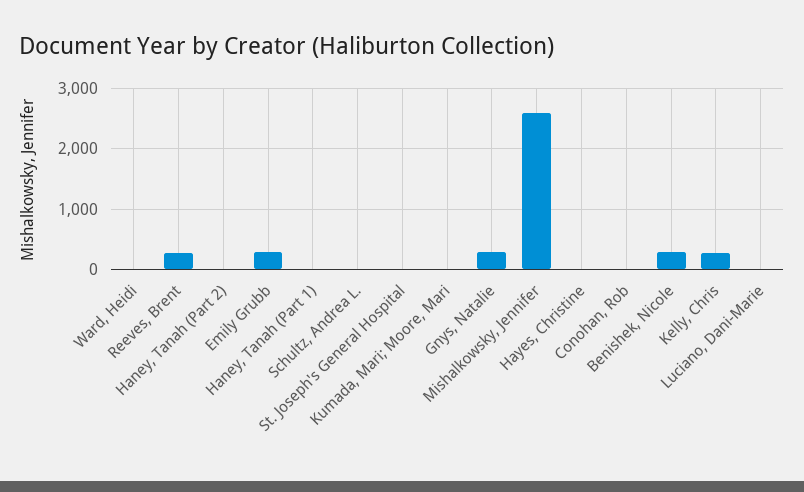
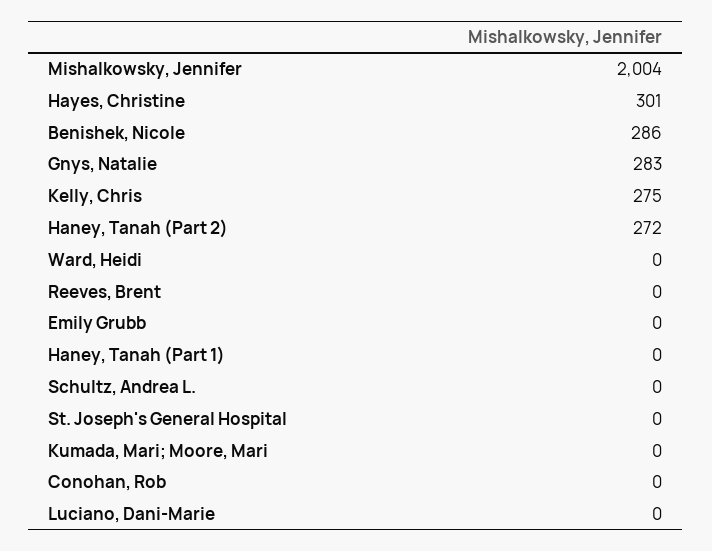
  {
    "Ward, Heidi": 0,
-   "Reeves, Brent": 300,
+   "Reeves, Brent": 0,
-   "Haney, Tanah (Part 2)": 0,
+   "Haney, Tanah (Part 2)": 272,
-   "Emily Grubb": 300,
+   "Emily Grubb": 0,
    "Haney, Tanah (Part 1)": 0,
    "Schultz, Andrea L.": 0,
    "St. Joseph's General Hospital": 0,
    "Kumada, Mari; Moore, Mari": 0,
    "Gnys, Natalie": 283,
-   "Mishalkowsky, Jennifer": 2600,
+   "Mishalkowsky, Jennifer": 2004,
-   "Hayes, Christine": 0,
+   "Hayes, Christine": 301,
    "Conohan, Rob": 0,
    "Benishek, Nicole": 286,
    "Kelly, Chris": 275,
    "Luciano, Dani-Marie": 0
  }

